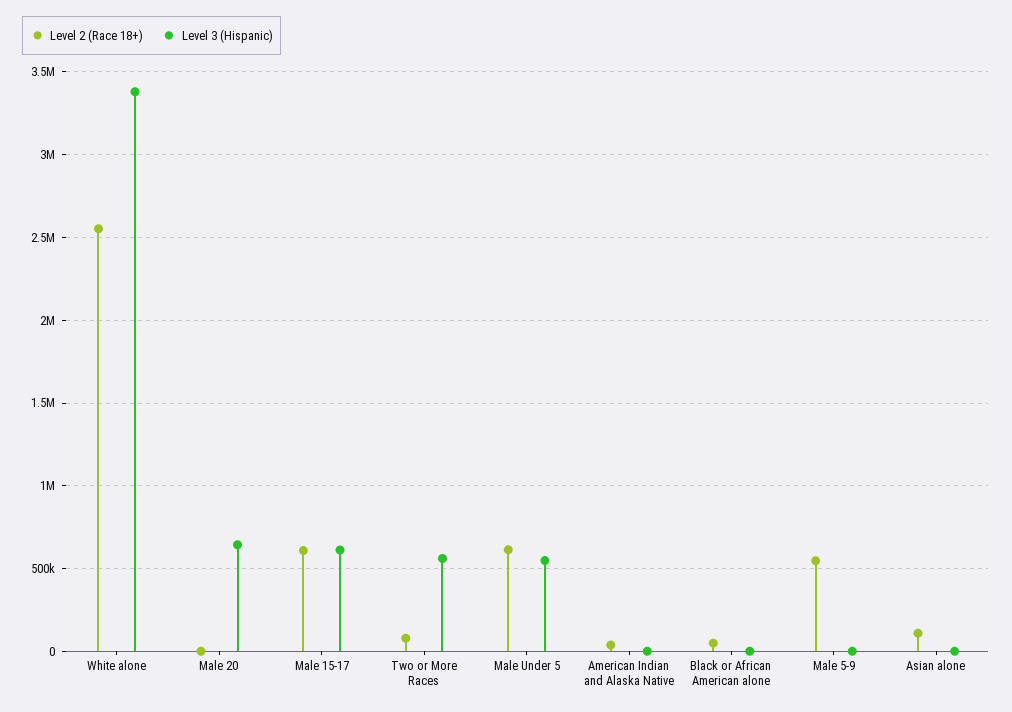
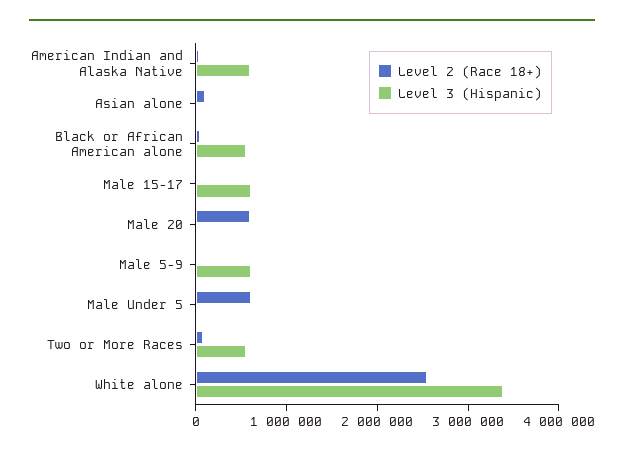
  {
    "Level 2 (Race 18+)": {
      "White alone": 2550000,
-     "Male 20": 0,
+     "Male 20": 600000,
-     "Male 15-17": 600000,
+     "Male 15-17": 0,
      "Two or More Races": 100000,
      "Male Under 5": 600000,
      "American Indian and Alaska Native": 50000,
      "Black or African American alone": 50000,
-     "Male 5-9": 550000,
+     "Male 5-9": 0,
      "Asian alone": 100000
    },
    "Level 3 (Hispanic)": {
      "White alone": 3400000,
-     "Male 20": 650000,
+     "Male 20": 0,
      "Male 15-17": 600000,
      "Two or More Races": 550000,
-     "Male Under 5": 550000,
+     "Male Under 5": 0,
-     "American Indian and Alaska Native": 0,
+     "American Indian and Alaska Native": 600000,
-     "Black or African American alone": 0,
+     "Black or African American alone": 600000,
-     "Male 5-9": 0,
+     "Male 5-9": 600000,
      "Asian alone": 0
    }
  }

